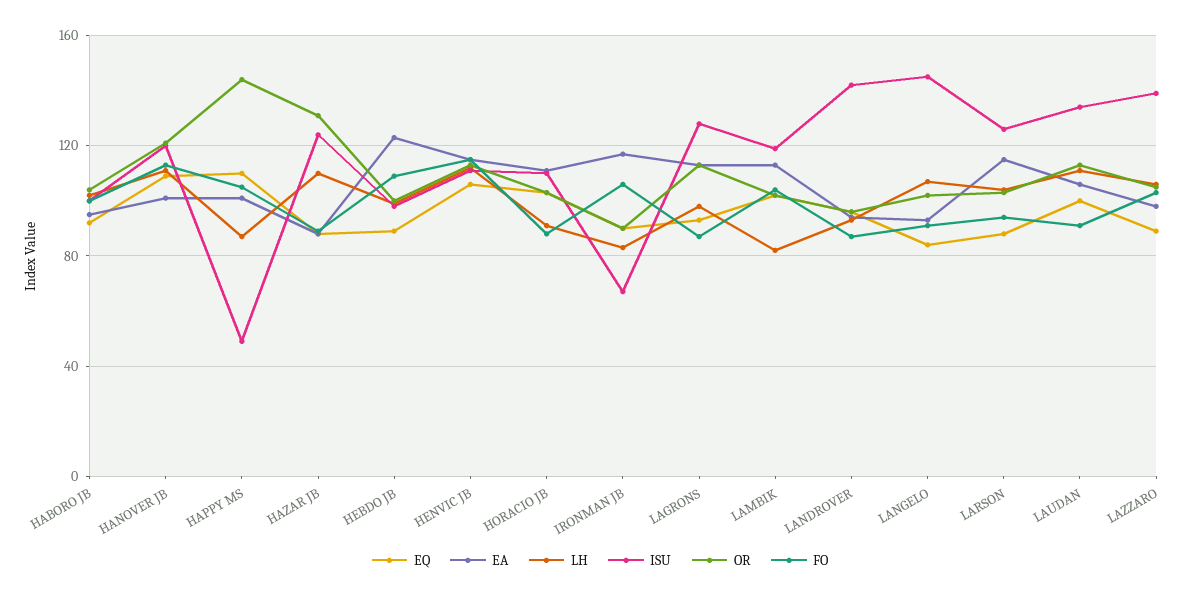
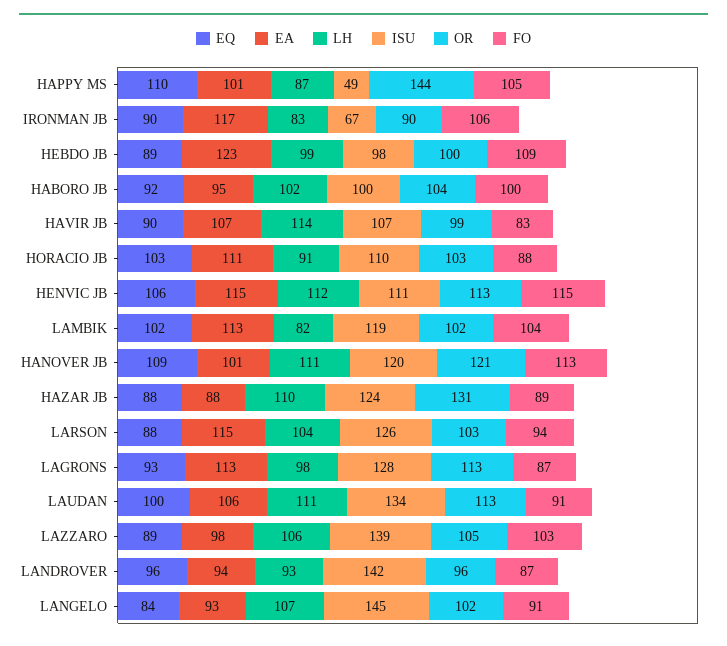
  {
    "EQ": {
      "HABORO JB": 92,
      "HANOVER JB": 109,
      "HAPPY MS": 110,
      "HAZAR JB": 88,
      "HEBDO JB": 89,
      "HENVIC JB": 106,
      "HORACIO JB": 103,
      "IRONMAN JB": 90,
      "LAGRONS": 93,
      "LAMBIK": 102,
      "LANDROVER": 96,
      "LANGELO": 84,
      "LARSON": 88,
      "LAUDAN": 100,
-     "LAZZARO": 89
+     "LAZZARO": 89,
+     "HAVIR JB": 90
    },
    "EA": {
      "HABORO JB": 95,
      "HANOVER JB": 101,
      "HAPPY MS": 101,
      "HAZAR JB": 88,
      "HEBDO JB": 123,
      "HENVIC JB": 115,
      "HORACIO JB": 111,
      "IRONMAN JB": 117,
      "LAGRONS": 113,
      "LAMBIK": 113,
      "LANDROVER": 94,
      "LANGELO": 93,
      "LARSON": 115,
      "LAUDAN": 106,
-     "LAZZARO": 98
+     "LAZZARO": 98,
+     "HAVIR JB": 107
    },
    "LH": {
      "HABORO JB": 102,
      "HANOVER JB": 111,
      "HAPPY MS": 87,
      "HAZAR JB": 110,
      "HEBDO JB": 99,
      "HENVIC JB": 112,
      "HORACIO JB": 91,
      "IRONMAN JB": 83,
      "LAGRONS": 98,
      "LAMBIK": 82,
      "LANDROVER": 93,
      "LANGELO": 107,
      "LARSON": 104,
      "LAUDAN": 111,
-     "LAZZARO": 106
+     "LAZZARO": 106,
+     "HAVIR JB": 114
    },
    "ISU": {
      "HABORO JB": 100,
      "HANOVER JB": 120,
      "HAPPY MS": 49,
      "HAZAR JB": 124,
      "HEBDO JB": 98,
      "HENVIC JB": 111,
      "HORACIO JB": 110,
      "IRONMAN JB": 67,
      "LAGRONS": 128,
      "LAMBIK": 119,
      "LANDROVER": 142,
      "LANGELO": 145,
      "LARSON": 126,
      "LAUDAN": 134,
-     "LAZZARO": 139
+     "LAZZARO": 139,
+     "HAVIR JB": 107
    },
    "OR": {
      "HABORO JB": 104,
      "HANOVER JB": 121,
      "HAPPY MS": 144,
      "HAZAR JB": 131,
      "HEBDO JB": 100,
      "HENVIC JB": 113,
      "HORACIO JB": 103,
      "IRONMAN JB": 90,
      "LAGRONS": 113,
      "LAMBIK": 102,
      "LANDROVER": 96,
      "LANGELO": 102,
      "LARSON": 103,
      "LAUDAN": 113,
-     "LAZZARO": 105
+     "LAZZARO": 105,
+     "HAVIR JB": 99
    },
    "FO": {
      "HABORO JB": 100,
      "HANOVER JB": 113,
      "HAPPY MS": 105,
      "HAZAR JB": 89,
      "HEBDO JB": 109,
      "HENVIC JB": 115,
      "HORACIO JB": 88,
      "IRONMAN JB": 106,
      "LAGRONS": 87,
      "LAMBIK": 104,
      "LANDROVER": 87,
      "LANGELO": 91,
      "LARSON": 94,
      "LAUDAN": 91,
-     "LAZZARO": 103
+     "LAZZARO": 103,
+     "HAVIR JB": 83
    }
  }

